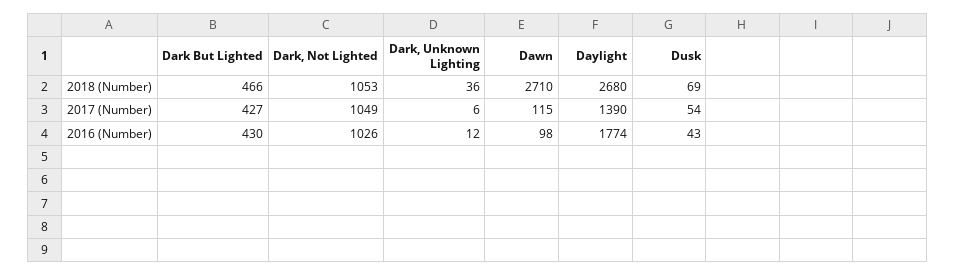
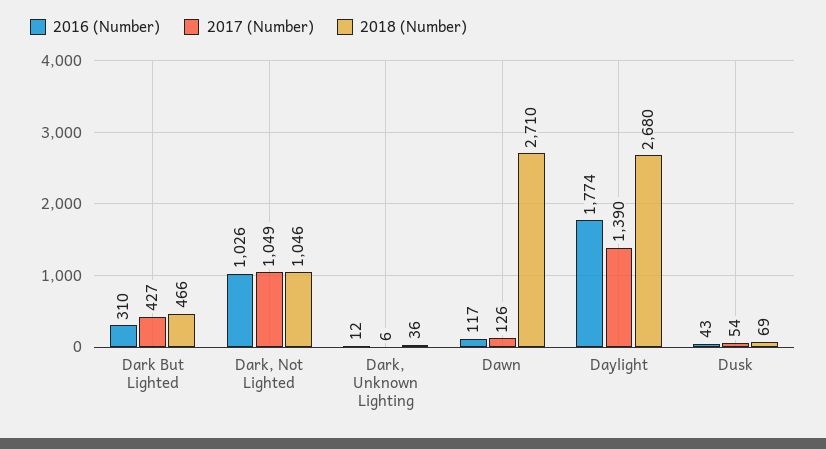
  {
    "2018 (Number)": {
      "Dark But Lighted": 466,
-     "Dark, Not Lighted": 1053,
+     "Dark, Not Lighted": 1046,
      "Dark, Unknown Lighting": 36,
      "Dawn": 2710,
      "Daylight": 2680,
      "Dusk": 69
    },
    "2017 (Number)": {
      "Dark But Lighted": 427,
      "Dark, Not Lighted": 1049,
      "Dark, Unknown Lighting": 6,
-     "Dawn": 115,
+     "Dawn": 126,
      "Daylight": 1390,
      "Dusk": 54
    },
    "2016 (Number)": {
-     "Dark But Lighted": 430,
+     "Dark But Lighted": 310,
      "Dark, Not Lighted": 1026,
      "Dark, Unknown Lighting": 12,
-     "Dawn": 98,
+     "Dawn": 117,
      "Daylight": 1774,
      "Dusk": 43
    }
  }

